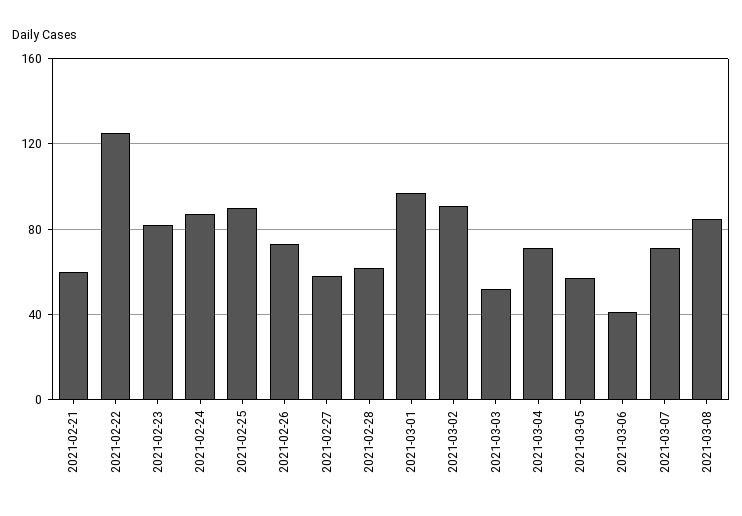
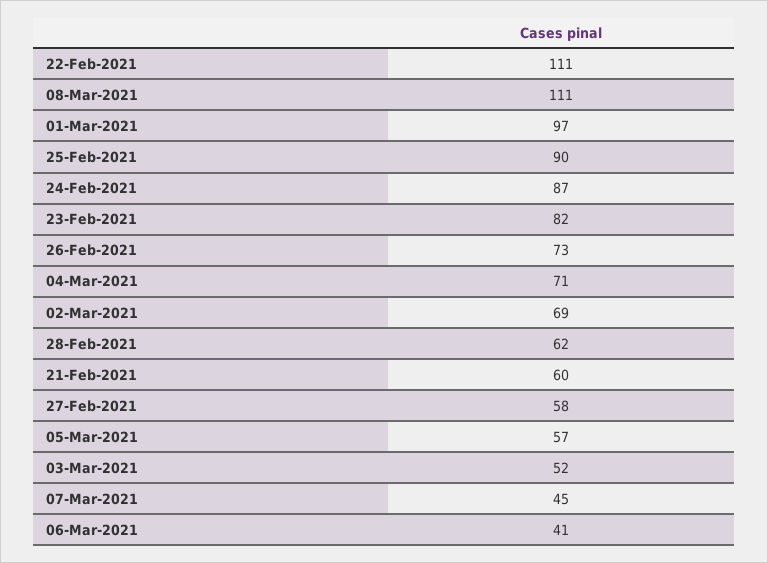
  {
    "2021-02-21": 60,
-   "2021-02-22": 125,
+   "2021-02-22": 111,
    "2021-02-23": 82,
    "2021-02-24": 87,
    "2021-02-25": 90,
    "2021-02-26": 73,
    "2021-02-27": 58,
    "2021-02-28": 62,
    "2021-03-01": 97,
-   "2021-03-02": 90,
+   "2021-03-02": 69,
    "2021-03-03": 52,
    "2021-03-04": 71,
    "2021-03-05": 57,
    "2021-03-06": 41,
-   "2021-03-07": 70,
+   "2021-03-07": 45,
-   "2021-03-08": 85
+   "2021-03-08": 111
  }

